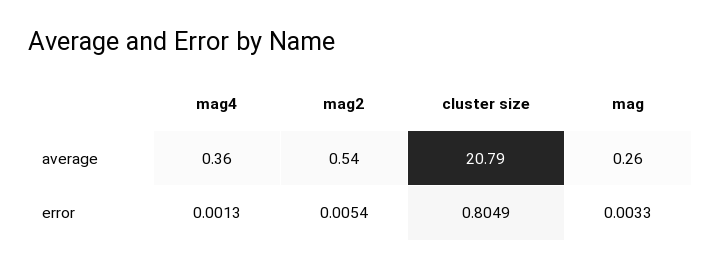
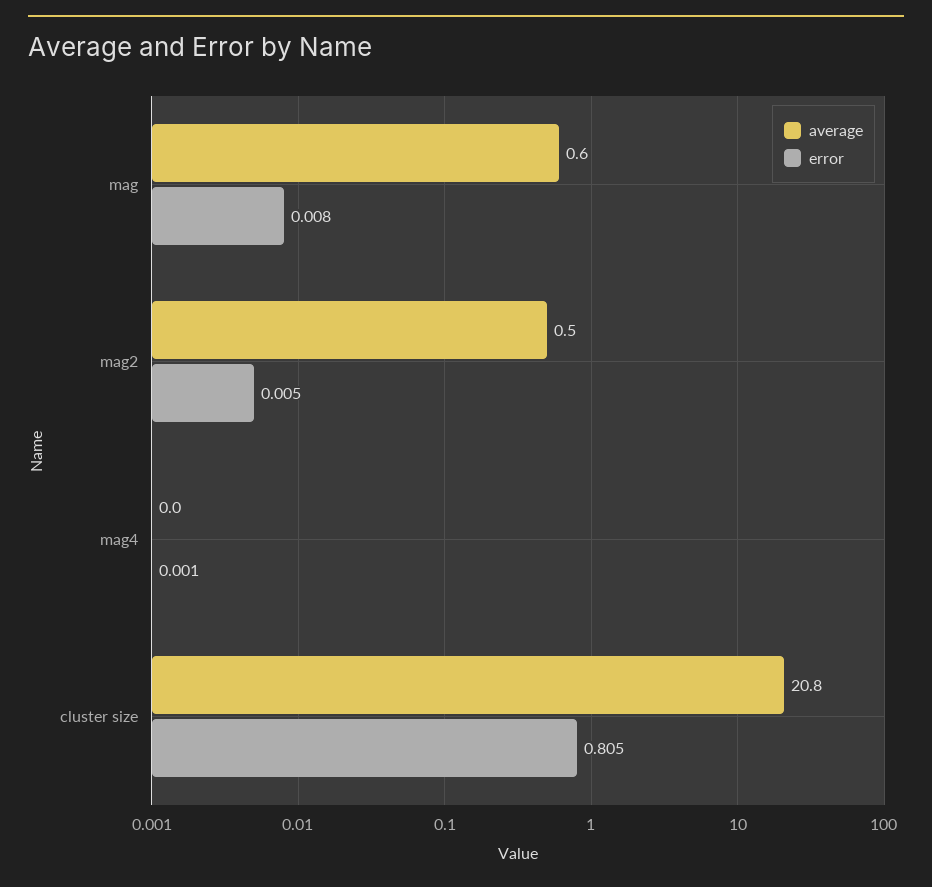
  {
    "average": {
-     "mag4": 0.36,
+     "mag4": 0,
      "mag2": 0.54,
      "cluster size": 20.79,
-     "mag": 0.26
+     "mag": 0.6
    },
    "error": {
      "mag4": 0.0013,
      "mag2": 0.0054,
      "cluster size": 0.8049,
-     "mag": 0.0033
+     "mag": 0.008
    }
  }

